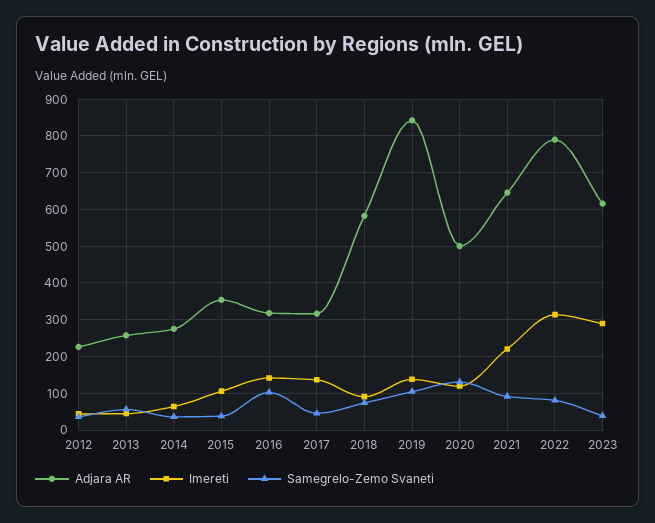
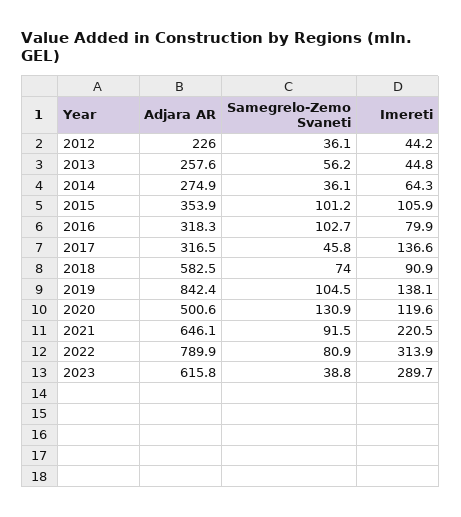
  {
    "Adjara AR": {
      "2012": 226,
      "2013": 257.6,
      "2014": 274.9,
      "2015": 353.9,
      "2016": 318.3,
      "2017": 316.5,
      "2018": 582.5,
      "2019": 842.4,
      "2020": 500.6,
      "2021": 646.1,
      "2022": 789.9,
      "2023": 615.8
    },
    "Imereti": {
      "2012": 44.2,
      "2013": 44.8,
      "2014": 64.3,
      "2015": 105.9,
-     "2016": 140,
+     "2016": 79.9,
      "2017": 136.6,
      "2018": 90.9,
      "2019": 138.1,
      "2020": 119.6,
      "2021": 220.5,
      "2022": 313.9,
      "2023": 289.7
    },
    "Samegrelo-Zemo Svaneti": {
      "2012": 36.1,
      "2013": 56.2,
      "2014": 36.1,
-     "2015": 40,
+     "2015": 101.2,
      "2016": 102.7,
      "2017": 45.8,
      "2018": 74,
      "2019": 104.5,
      "2020": 130.9,
      "2021": 91.5,
      "2022": 80.9,
      "2023": 38.8
    }
  }

